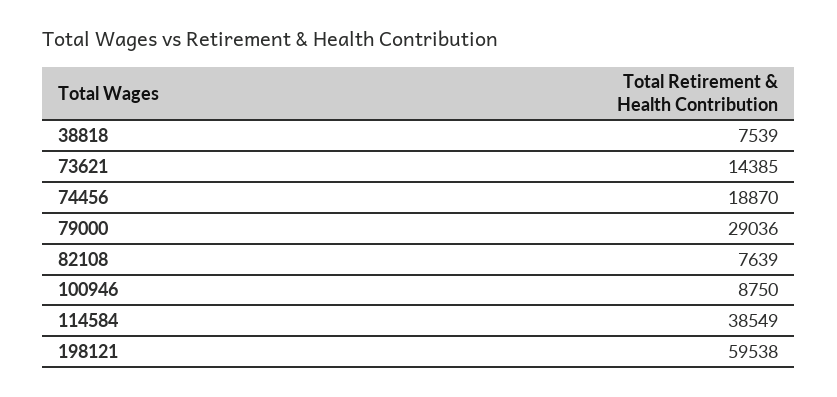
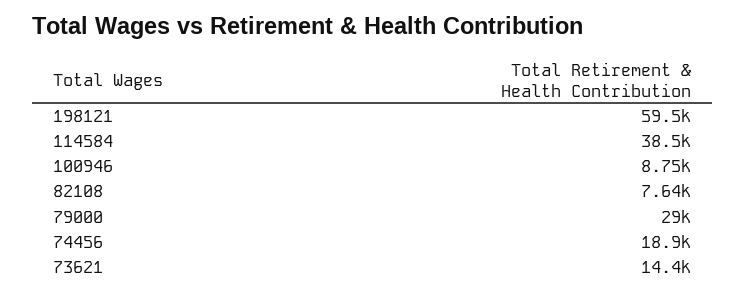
  {
-   "38818": 7539,
    "73621": 14385,
    "74456": 18870,
    "79000": 29036,
    "82108": 7639,
    "100946": 8750,
    "114584": 38549,
    "198121": 59538
  }

